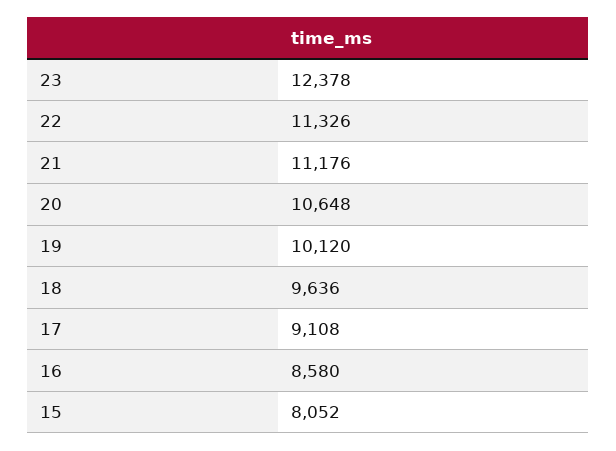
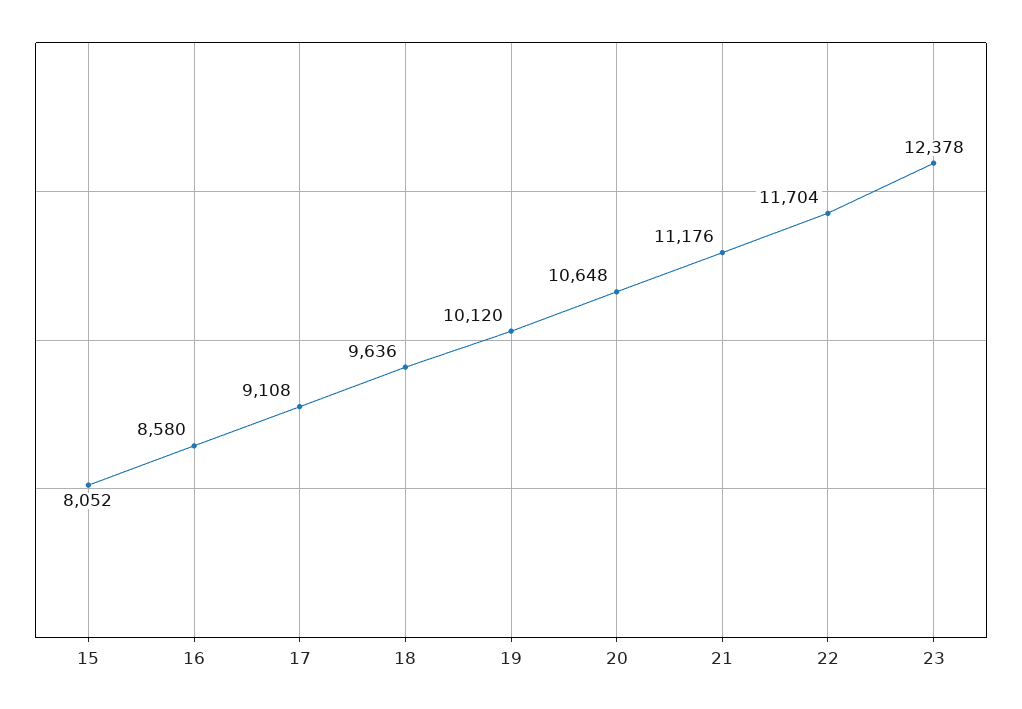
  {
    "23": 12378,
-   "22": 11326,
+   "22": 11704,
    "21": 11176,
    "20": 10648,
    "19": 10120,
    "18": 9636,
    "17": 9108,
    "16": 8580,
    "15": 8052
  }

